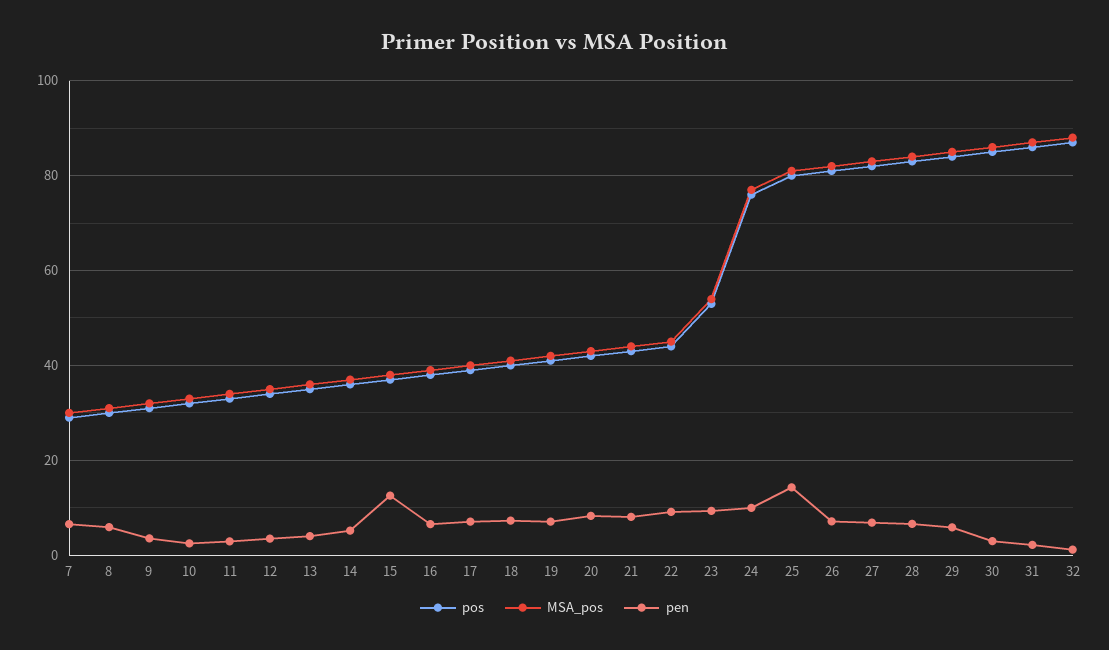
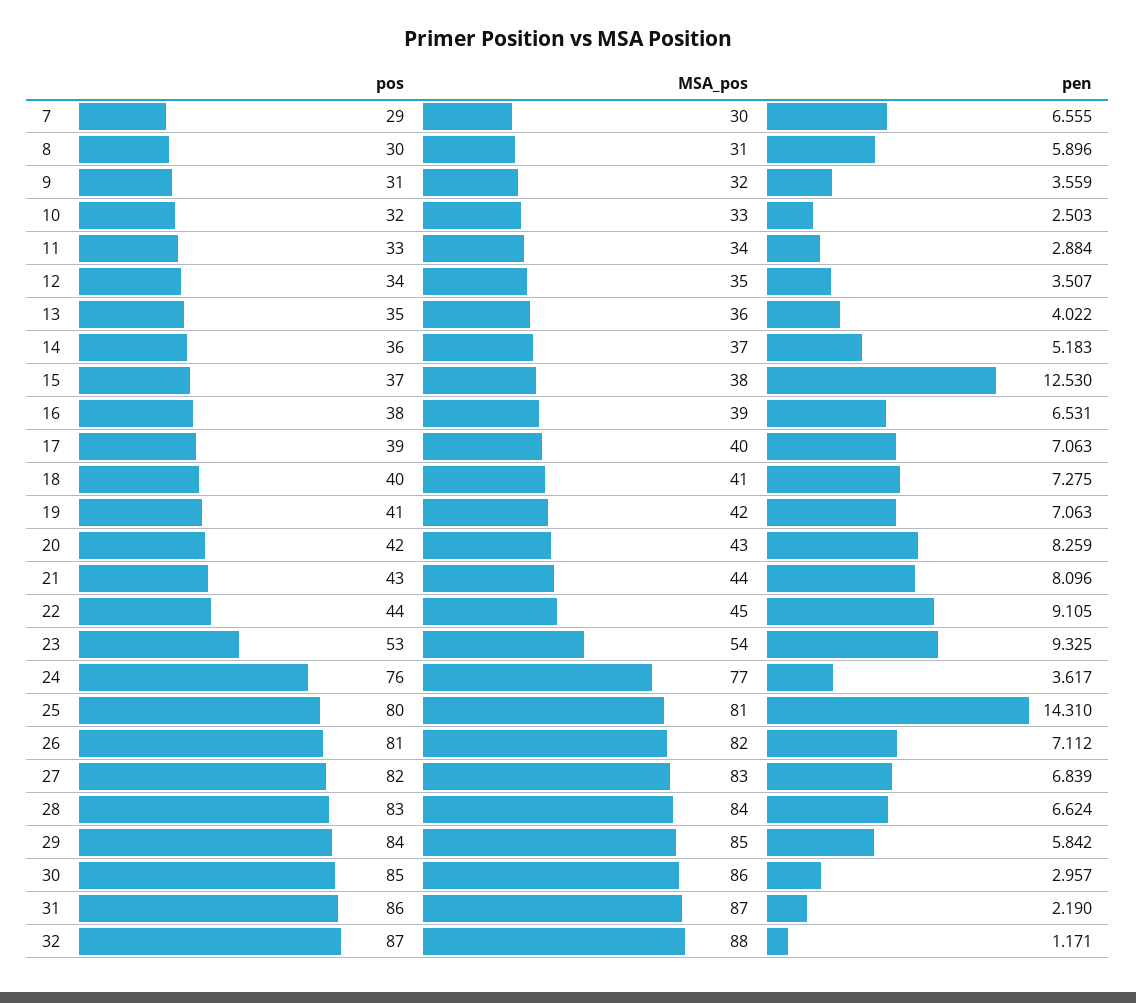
  {
    "pos": {
      "7": 29,
      "8": 30,
      "9": 31,
      "10": 32,
      "11": 33,
      "12": 34,
      "13": 35,
      "14": 36,
      "15": 37,
      "16": 38,
      "17": 39,
      "18": 40,
      "19": 41,
      "20": 42,
      "21": 43,
      "22": 44,
      "23": 53,
      "24": 76,
      "25": 80,
      "26": 81,
      "27": 82,
      "28": 83,
      "29": 84,
      "30": 85,
      "31": 86,
      "32": 87
    },
    "MSA_pos": {
      "7": 30,
      "8": 31,
      "9": 32,
      "10": 33,
      "11": 34,
      "12": 35,
      "13": 36,
      "14": 37,
      "15": 38,
      "16": 39,
      "17": 40,
      "18": 41,
      "19": 42,
      "20": 43,
      "21": 44,
      "22": 45,
      "23": 54,
      "24": 77,
      "25": 81,
      "26": 82,
      "27": 83,
      "28": 84,
      "29": 85,
      "30": 86,
      "31": 87,
      "32": 88
    },
    "pen": {
      "7": 6.555,
      "8": 5.896,
      "9": 3.559,
      "10": 2.503,
      "11": 2.884,
      "12": 3.507,
      "13": 4.022,
      "14": 5.183,
      "15": 12.53,
      "16": 6.531,
      "17": 7.063,
      "18": 7.275,
      "19": 7.063,
      "20": 8.259,
      "21": 8.096,
      "22": 9.105,
      "23": 9.325,
-     "24": 10,
+     "24": 3.617,
      "25": 14.31,
      "26": 7.112,
      "27": 6.839,
      "28": 6.624,
      "29": 5.842,
      "30": 2.957,
      "31": 2.19,
      "32": 1.171
    }
  }

